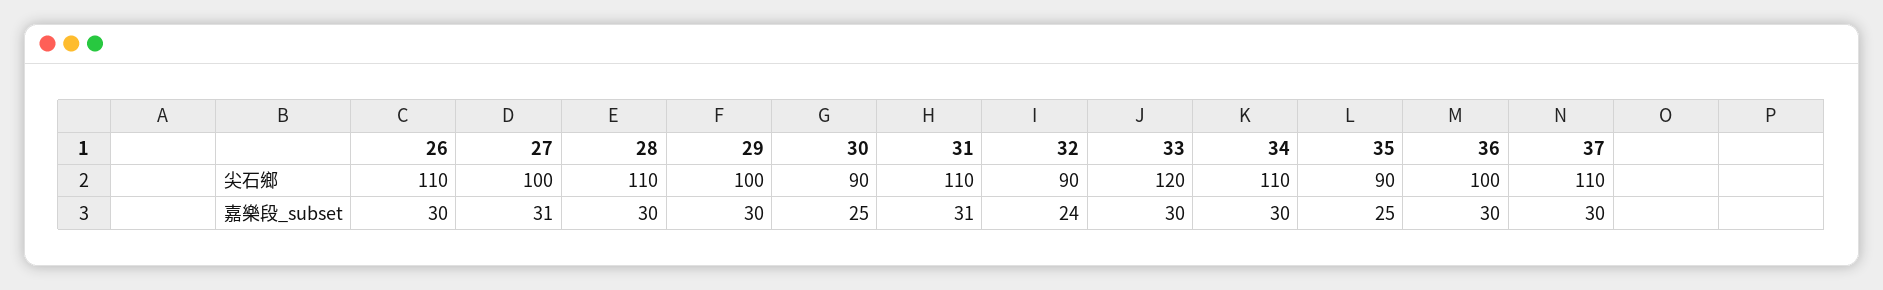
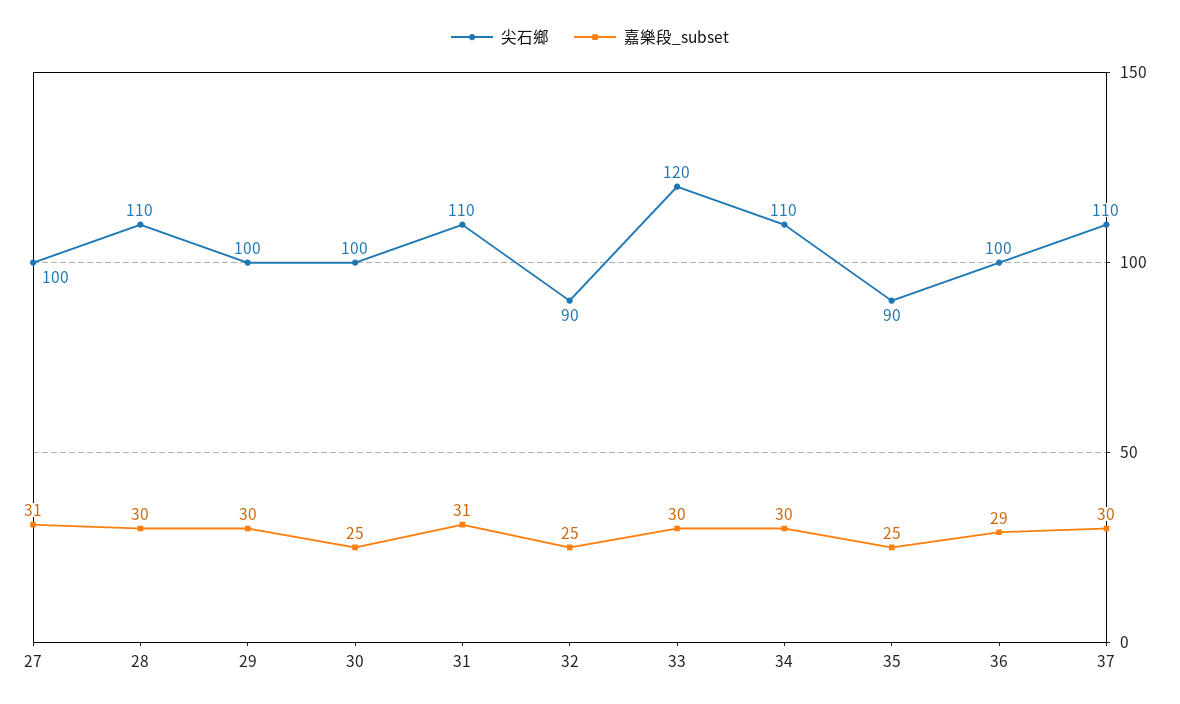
  {
    "尖石鄉": {
-     "26": 110,
      "27": 100,
      "28": 110,
      "29": 100,
-     "30": 90,
+     "30": 100,
      "31": 110,
      "32": 90,
      "33": 120,
      "34": 110,
      "35": 90,
      "36": 100,
      "37": 110
    },
    "嘉樂段_subset": {
-     "26": 30,
      "27": 31,
      "28": 30,
      "29": 30,
      "30": 25,
      "31": 31,
-     "32": 24,
+     "32": 25,
      "33": 30,
      "34": 30,
      "35": 25,
-     "36": 30,
+     "36": 29,
      "37": 30
    }
  }

